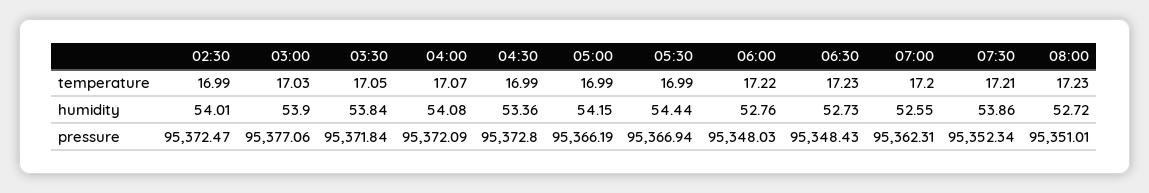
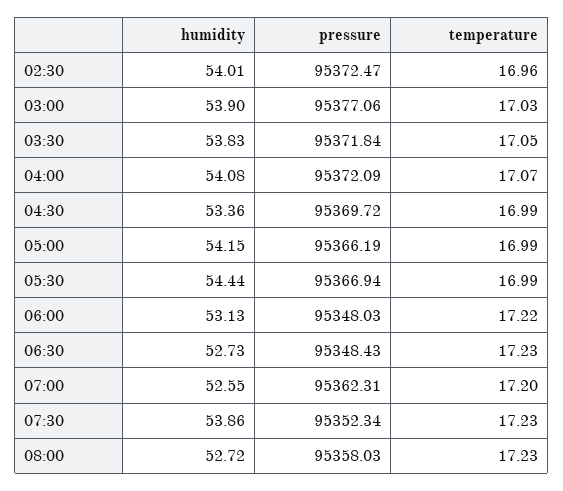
  {
    "02:30": {
-     "temperature": 16.99,
+     "temperature": 16.96,
      "humidity": 54.01,
      "pressure": 95372.47
    },
    "03:00": {
      "temperature": 17.03,
      "humidity": 53.9,
      "pressure": 95377.06
    },
    "03:30": {
      "temperature": 17.05,
-     "humidity": 53.84,
+     "humidity": 53.83,
      "pressure": 95371.84
    },
    "04:00": {
      "temperature": 17.07,
      "humidity": 54.08,
      "pressure": 95372.09
    },
    "04:30": {
      "temperature": 16.99,
      "humidity": 53.36,
-     "pressure": 95372.8
+     "pressure": 95369.72
    },
    "05:00": {
      "temperature": 16.99,
      "humidity": 54.15,
      "pressure": 95366.19
    },
    "05:30": {
      "temperature": 16.99,
      "humidity": 54.44,
      "pressure": 95366.94
    },
    "06:00": {
      "temperature": 17.22,
-     "humidity": 52.76,
+     "humidity": 53.13,
      "pressure": 95348.03
    },
    "06:30": {
      "temperature": 17.23,
      "humidity": 52.73,
      "pressure": 95348.43
    },
    "07:00": {
      "temperature": 17.2,
      "humidity": 52.55,
      "pressure": 95362.31
    },
    "07:30": {
-     "temperature": 17.21,
+     "temperature": 17.23,
      "humidity": 53.86,
      "pressure": 95352.34
    },
    "08:00": {
      "temperature": 17.23,
      "humidity": 52.72,
-     "pressure": 95351.01
+     "pressure": 95358.03
    }
  }

